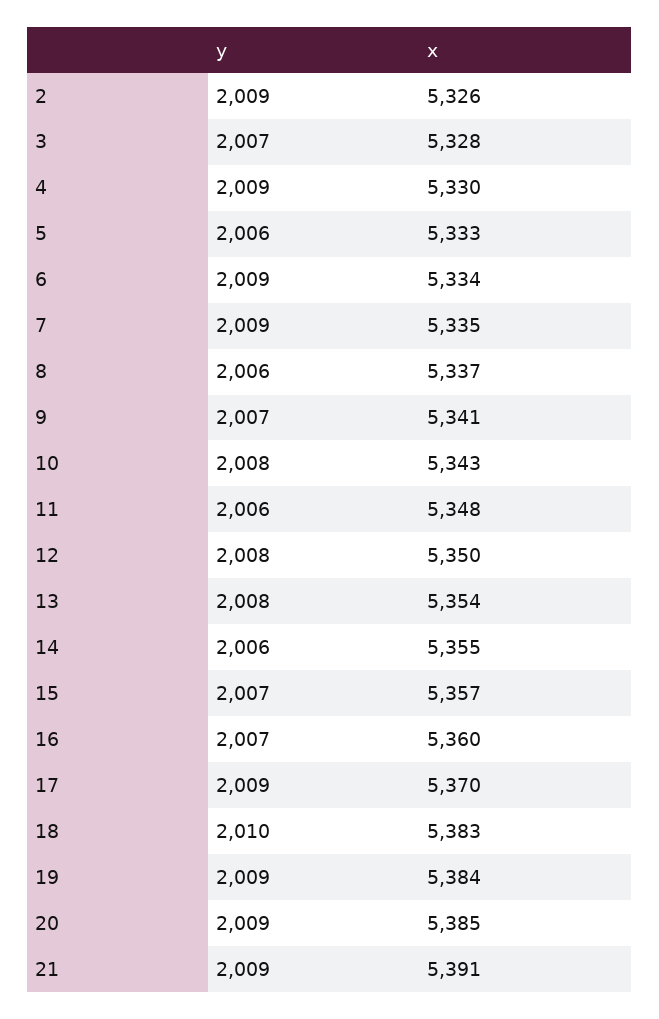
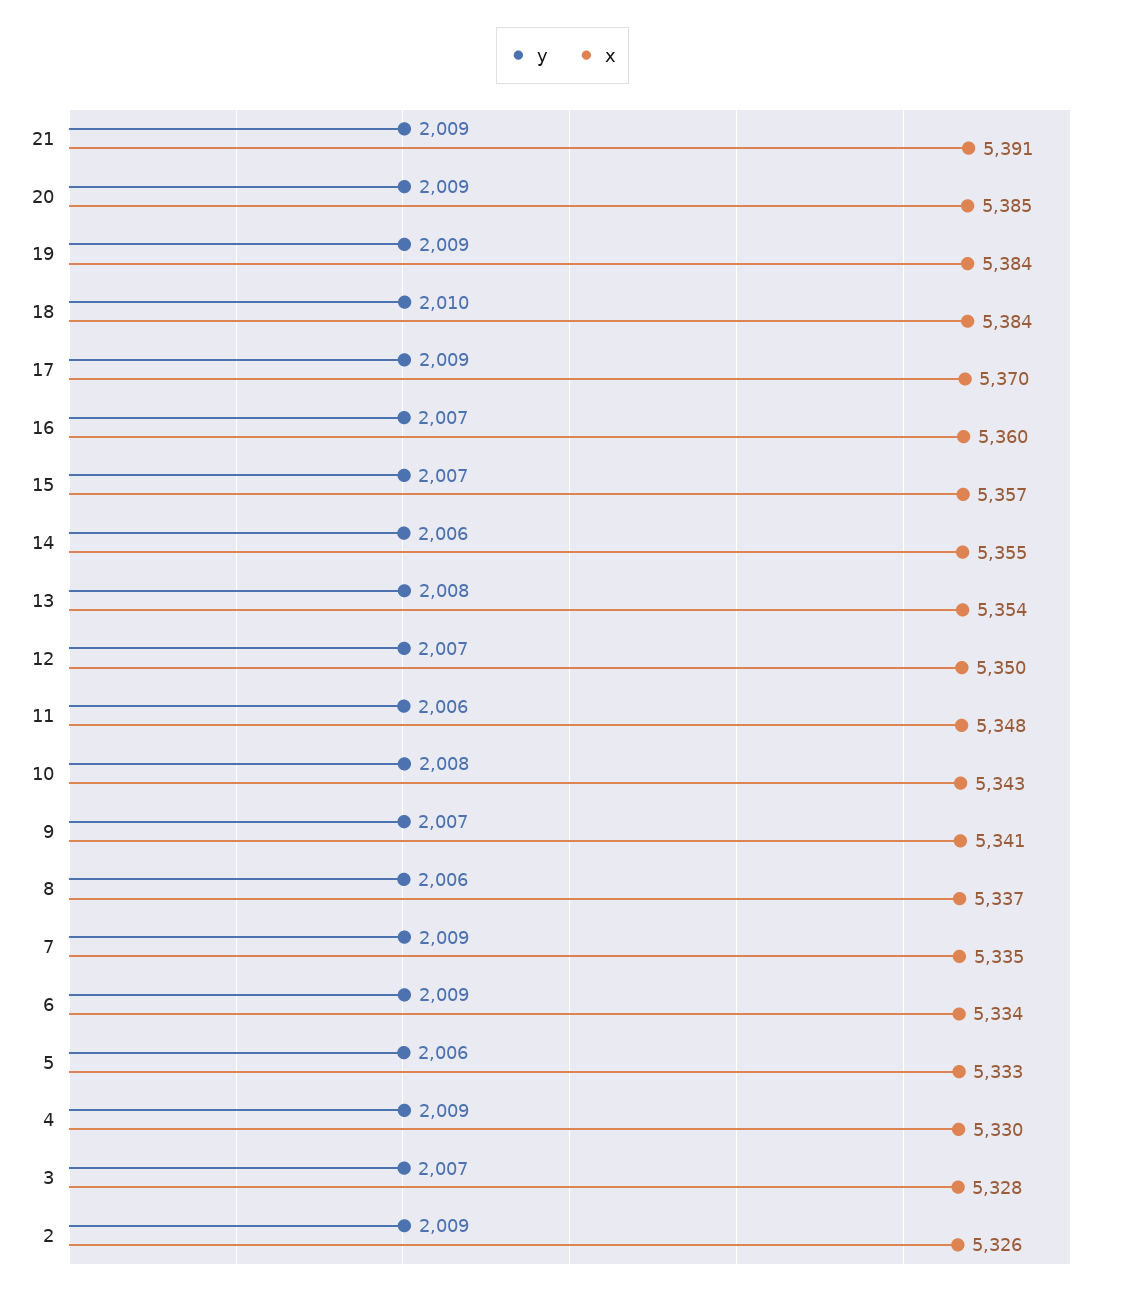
  {
    "y": {
      "2": 2009,
      "3": 2007,
      "4": 2009,
      "5": 2006,
      "6": 2009,
      "7": 2009,
      "8": 2006,
      "9": 2007,
      "10": 2008,
      "11": 2006,
-     "12": 2008,
+     "12": 2007,
      "13": 2008,
      "14": 2006,
      "15": 2007,
      "16": 2007,
      "17": 2009,
      "18": 2010,
      "19": 2009,
      "20": 2009,
      "21": 2009
    },
    "x": {
      "2": 5326,
      "3": 5328,
      "4": 5330,
      "5": 5333,
      "6": 5334,
      "7": 5335,
      "8": 5337,
      "9": 5341,
      "10": 5343,
      "11": 5348,
      "12": 5350,
      "13": 5354,
      "14": 5355,
      "15": 5357,
      "16": 5360,
      "17": 5370,
-     "18": 5383,
+     "18": 5384,
      "19": 5384,
      "20": 5385,
      "21": 5391
    }
  }

